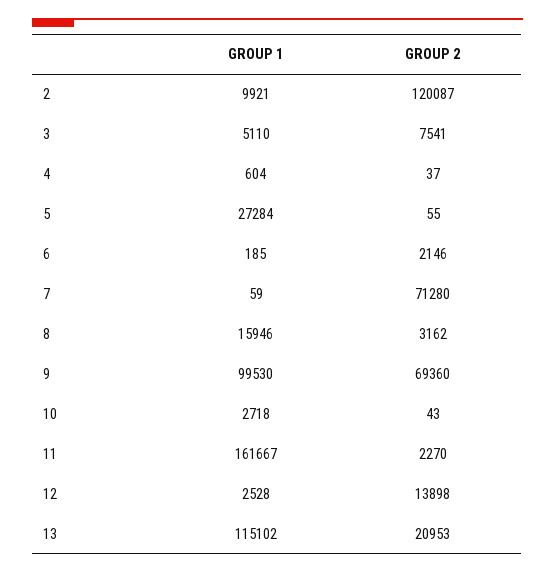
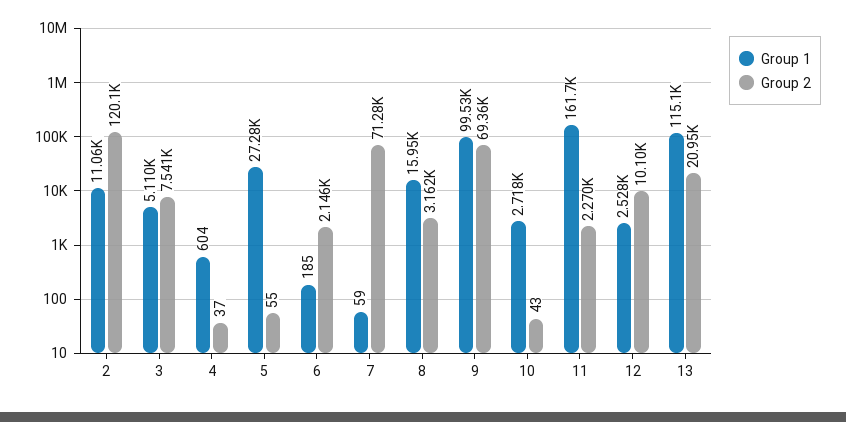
  {
    "GROUP 1": {
-     "2": 9921,
+     "2": 11060,
      "3": 5110,
      "4": 604,
      "5": 27284,
      "6": 185,
      "7": 59,
      "8": 15946,
      "9": 99530,
      "10": 2718,
      "11": 161667,
      "12": 2528,
      "13": 115102
    },
    "GROUP 2": {
      "2": 120087,
      "3": 7541,
      "4": 37,
      "5": 55,
      "6": 2146,
      "7": 71280,
      "8": 3162,
      "9": 69360,
      "10": 43,
      "11": 2270,
-     "12": 13898,
+     "12": 10100,
      "13": 20953
    }
  }

